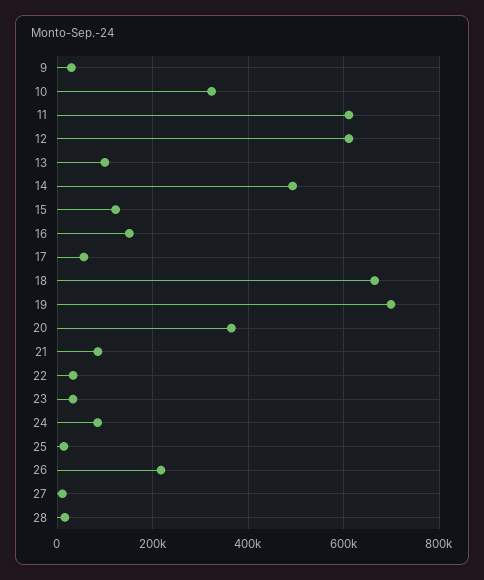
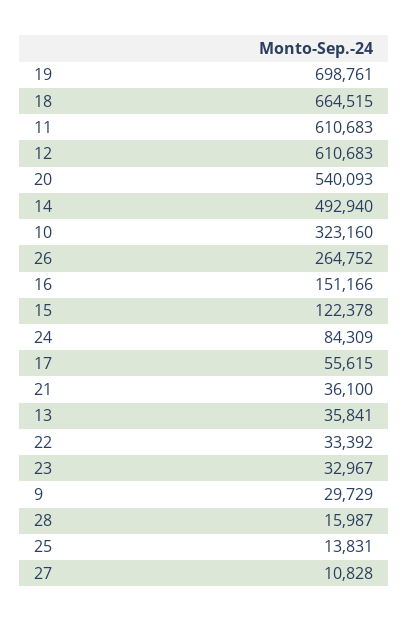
  {
    "9": 29729,
    "10": 323160,
    "11": 610683,
    "12": 610683,
-   "13": 100000,
+   "13": 35841,
    "14": 492940,
    "15": 122378,
    "16": 151166,
    "17": 55615,
    "18": 664515,
    "19": 698761,
-   "20": 360000,
+   "20": 540093,
-   "21": 80000,
+   "21": 36100,
    "22": 33392,
    "23": 32967,
    "24": 84309,
    "25": 13831,
-   "26": 220000,
+   "26": 264752,
    "27": 10828,
    "28": 15987
  }

